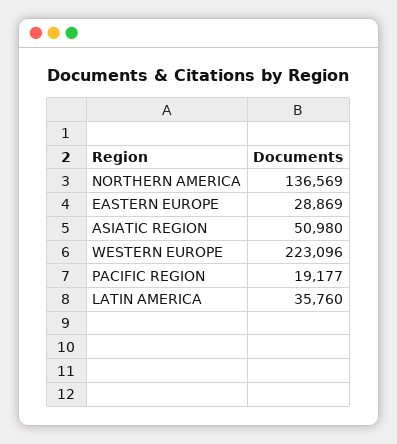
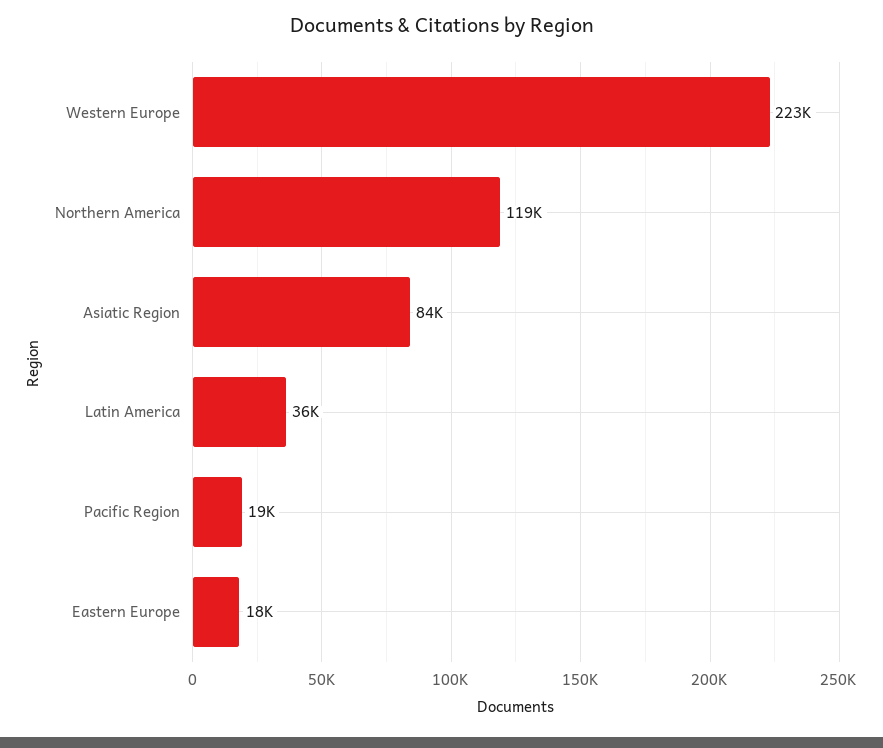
  {
-   "NORTHERN AMERICA": 136569,
+   "NORTHERN AMERICA": 119000,
-   "EASTERN EUROPE": 28869,
+   "EASTERN EUROPE": 18000,
-   "ASIATIC REGION": 50980,
+   "ASIATIC REGION": 84000,
    "WESTERN EUROPE": 223096,
    "PACIFIC REGION": 19177,
    "LATIN AMERICA": 35760
  }

